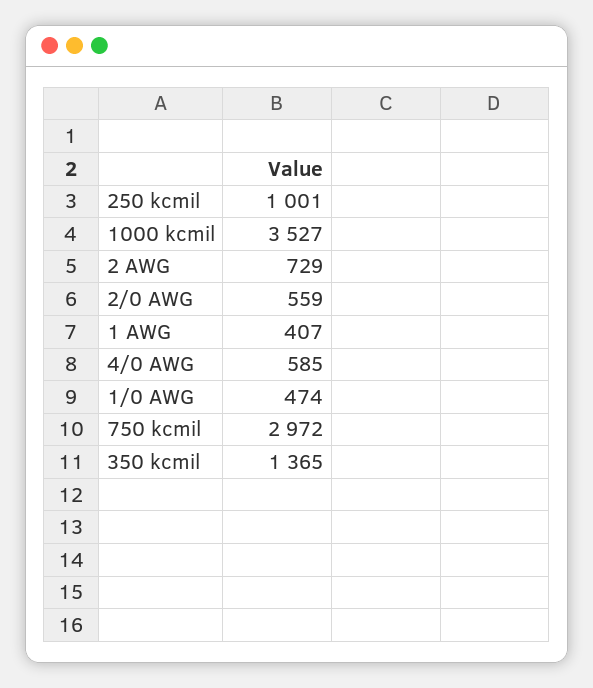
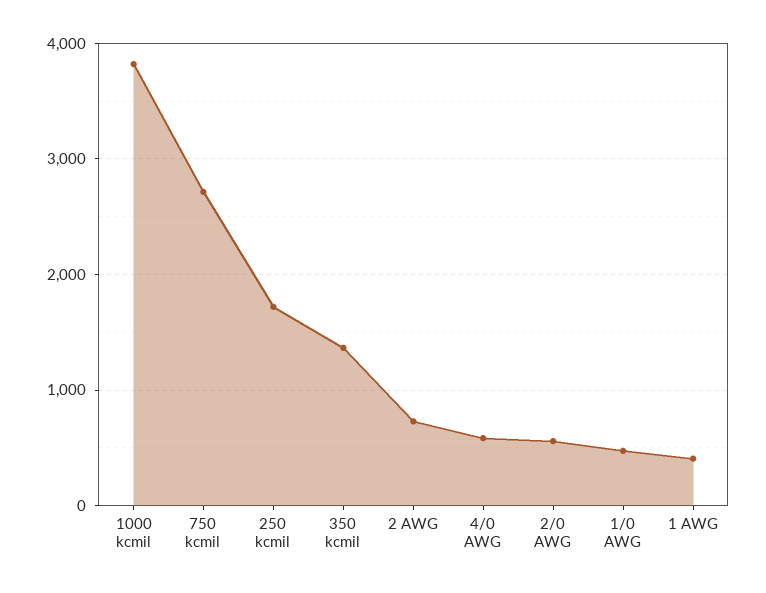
  {
-   "250 kcmil": 1001,
+   "250 kcmil": 1700,
-   "1000 kcmil": 3527,
+   "1000 kcmil": 3800,
    "2 AWG": 729,
    "2/0 AWG": 559,
    "1 AWG": 407,
    "4/0 AWG": 585,
    "1/0 AWG": 474,
-   "750 kcmil": 2972,
+   "750 kcmil": 2700,
    "350 kcmil": 1365
  }

